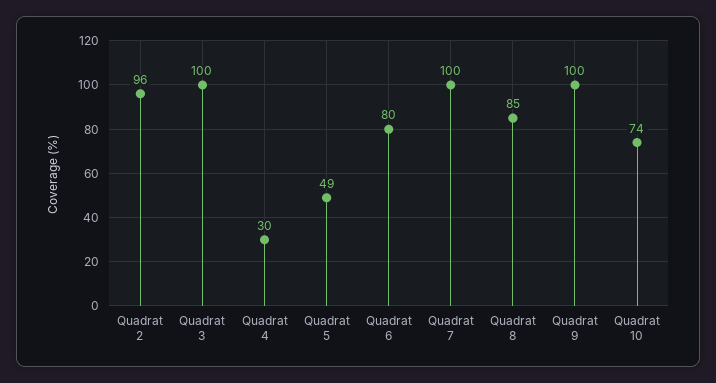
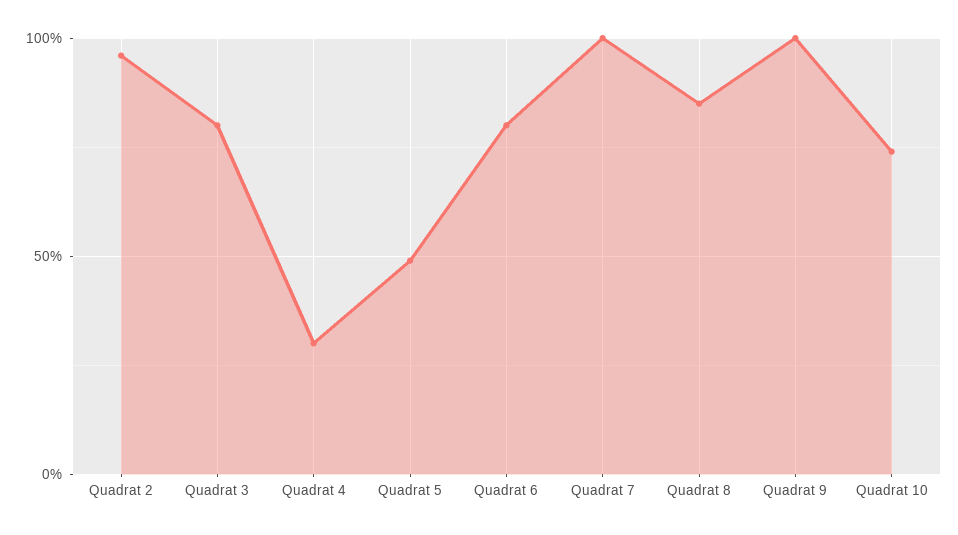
  {
    "Quadrat 2": 96,
-   "Quadrat 3": 100,
+   "Quadrat 3": 80,
    "Quadrat 4": 30,
    "Quadrat 5": 49,
    "Quadrat 6": 80,
    "Quadrat 7": 100,
    "Quadrat 8": 85,
    "Quadrat 9": 100,
    "Quadrat 10": 74
  }

